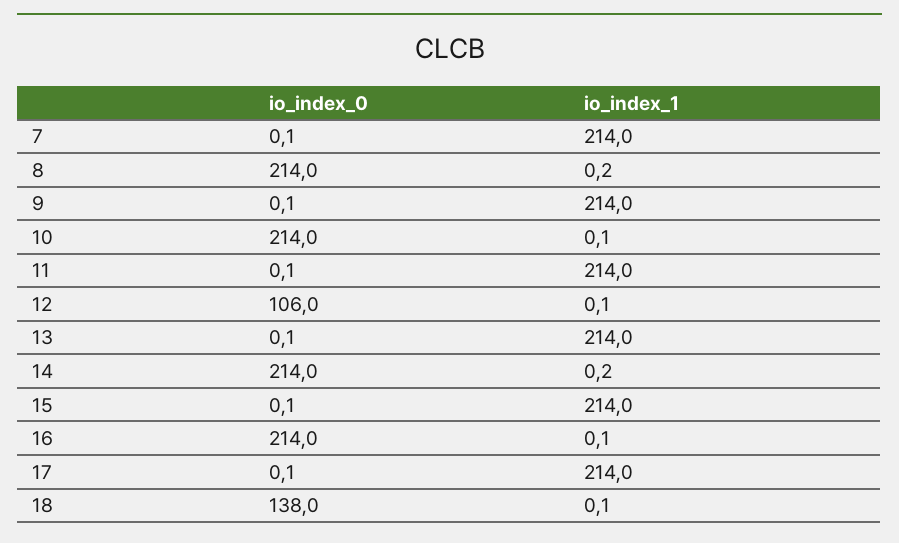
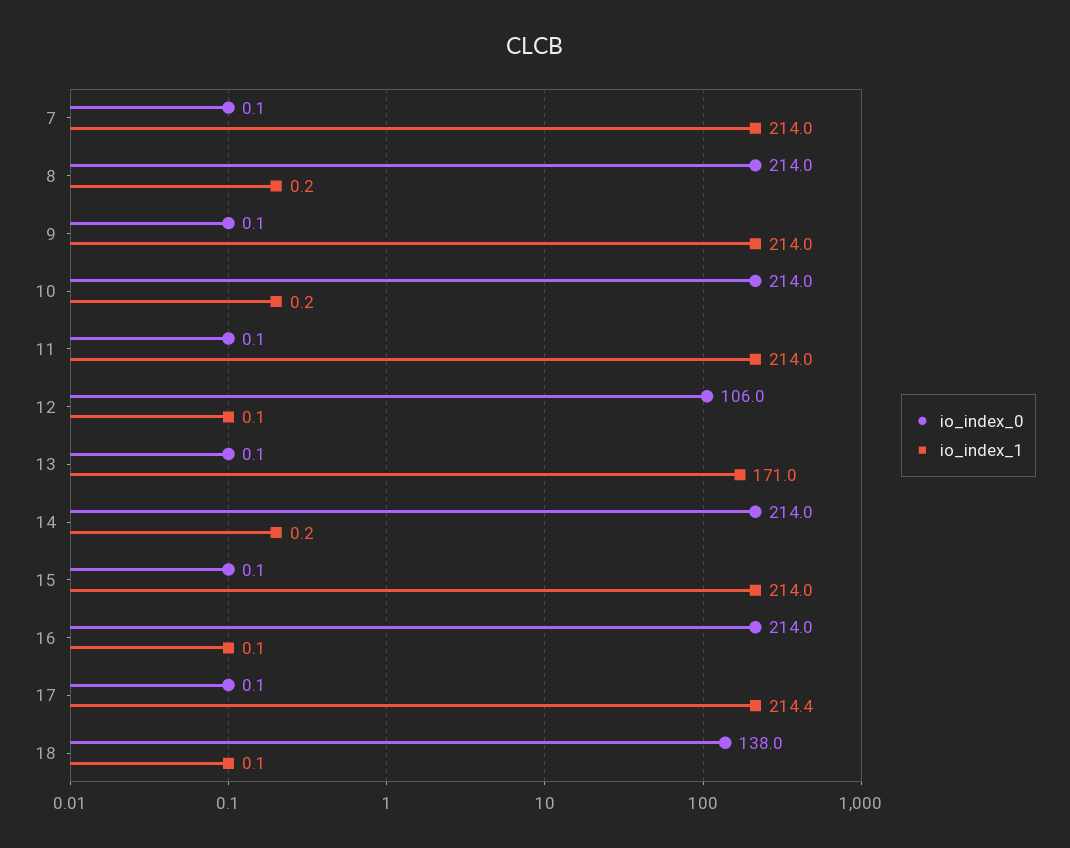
  {
    "io_index_0": {
      "7": 0.1,
      "8": 214,
      "9": 0.1,
      "10": 214,
      "11": 0.1,
      "12": 106,
      "13": 0.1,
      "14": 214,
      "15": 0.1,
      "16": 214,
      "17": 0.1,
      "18": 138
    },
    "io_index_1": {
      "7": 214,
      "8": 0.2,
      "9": 214,
-     "10": 0.1,
+     "10": 0.2,
      "11": 214,
      "12": 0.1,
-     "13": 214,
+     "13": 171,
      "14": 0.2,
      "15": 214,
      "16": 0.1,
-     "17": 214,
+     "17": 214.4,
      "18": 0.1
    }
  }

